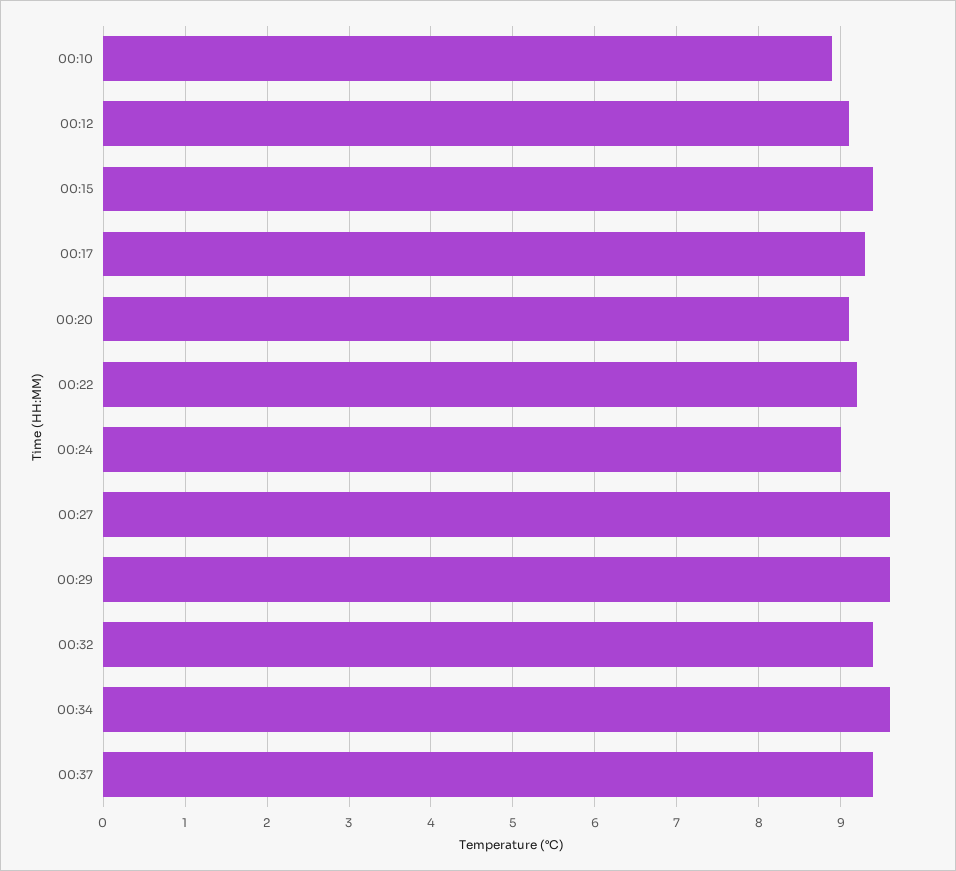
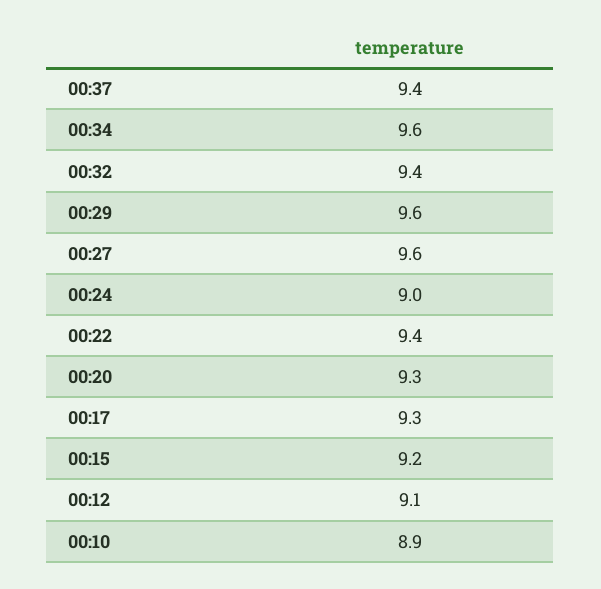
  {
    "00:10": 8.9,
    "00:12": 9.1,
-   "00:15": 9.4,
+   "00:15": 9.2,
    "00:17": 9.3,
-   "00:20": 9.1,
+   "00:20": 9.3,
-   "00:22": 9.2,
+   "00:22": 9.4,
    "00:24": 9,
    "00:27": 9.6,
    "00:29": 9.6,
    "00:32": 9.4,
    "00:34": 9.6,
    "00:37": 9.4
  }

